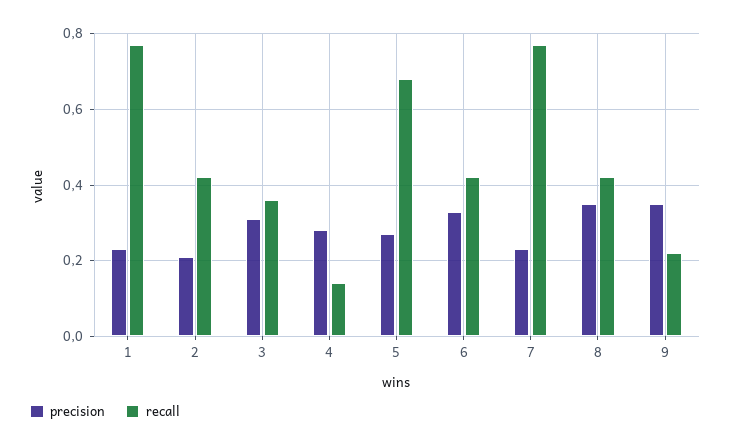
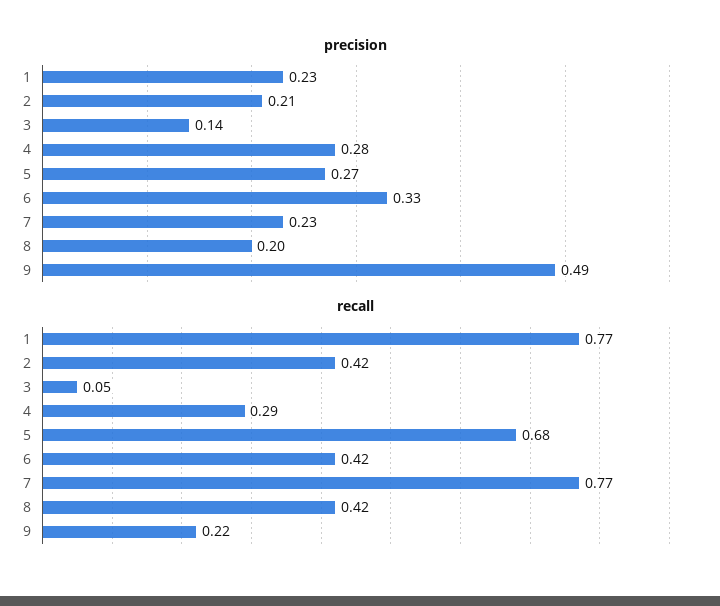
  {
    "precision": {
      "1": 0.23,
      "2": 0.21,
-     "3": 0.3,
+     "3": 0.14,
      "4": 0.28,
      "5": 0.27,
      "6": 0.33,
      "7": 0.23,
-     "8": 0.35,
+     "8": 0.2,
-     "9": 0.35
+     "9": 0.49
    },
    "recall": {
      "1": 0.77,
      "2": 0.42,
-     "3": 0.35,
+     "3": 0.05,
-     "4": 0.15,
+     "4": 0.29,
      "5": 0.68,
      "6": 0.42,
      "7": 0.77,
      "8": 0.42,
      "9": 0.22
    }
  }

